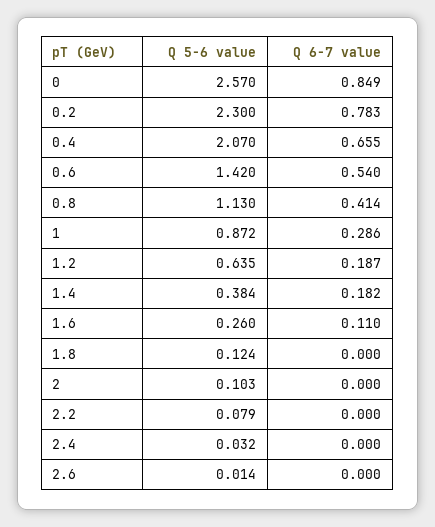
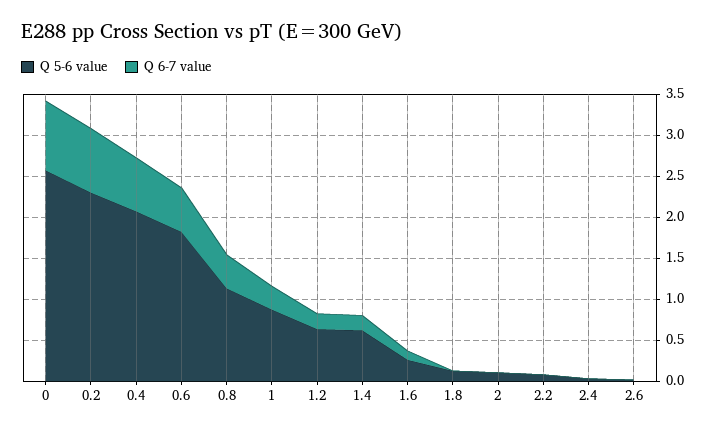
  {
    "Q 5-6 value": {
      "0": 2.57,
      "0.2": 2.3,
      "0.4": 2.07,
-     "0.6": 1.42,
+     "0.6": 1.8,
      "0.8": 1.13,
      "1": 0.872,
      "1.2": 0.635,
-     "1.4": 0.384,
+     "1.4": 0.6,
      "1.6": 0.26,
      "1.8": 0.124,
      "2": 0.103,
      "2.2": 0.079,
      "2.4": 0.032,
      "2.6": 0.014
    },
    "Q 6-7 value": {
      "0": 0.849,
      "0.2": 0.783,
      "0.4": 0.655,
      "0.6": 0.54,
      "0.8": 0.414,
      "1": 0.286,
      "1.2": 0.187,
      "1.4": 0.182,
      "1.6": 0.11,
      "1.8": 0,
      "2": 0,
      "2.2": 0,
      "2.4": 0,
      "2.6": 0
    }
  }

